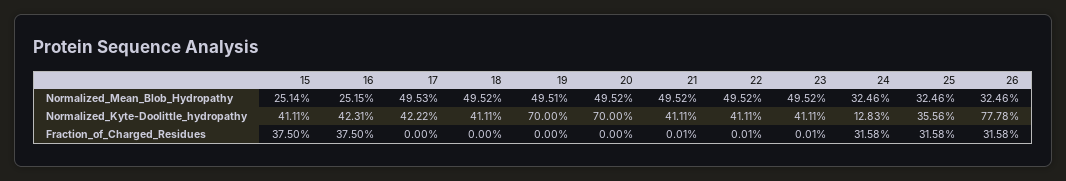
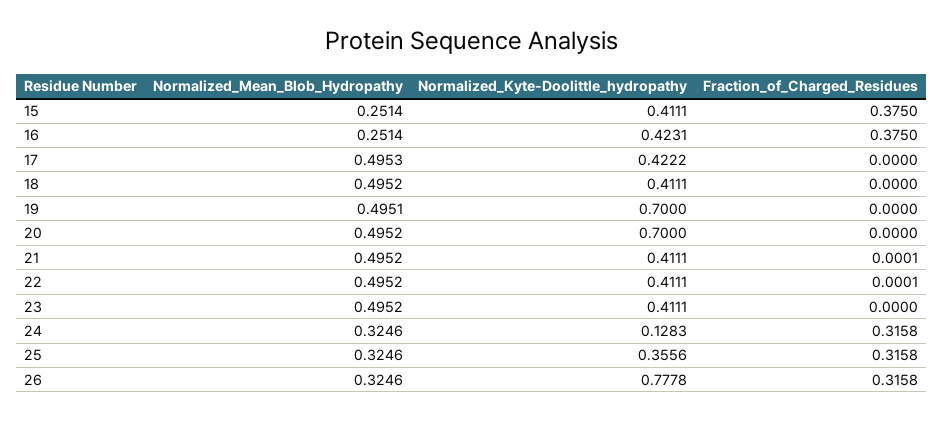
  {
    "15": {
      "Normalized_Mean_Blob_Hydropathy": 0.2514,
      "Normalized_Kyte-Doolittle_hydropathy": 0.4111,
      "Fraction_of_Charged_Residues": 0.375
    },
    "16": {
-     "Normalized_Mean_Blob_Hydropathy": 0.2515,
+     "Normalized_Mean_Blob_Hydropathy": 0.2514,
      "Normalized_Kyte-Doolittle_hydropathy": 0.4231,
      "Fraction_of_Charged_Residues": 0.375
    },
    "17": {
      "Normalized_Mean_Blob_Hydropathy": 0.4953,
      "Normalized_Kyte-Doolittle_hydropathy": 0.4222,
      "Fraction_of_Charged_Residues": 0
    },
    "18": {
      "Normalized_Mean_Blob_Hydropathy": 0.4952,
      "Normalized_Kyte-Doolittle_hydropathy": 0.4111,
      "Fraction_of_Charged_Residues": 0
    },
    "19": {
      "Normalized_Mean_Blob_Hydropathy": 0.4951,
      "Normalized_Kyte-Doolittle_hydropathy": 0.7,
      "Fraction_of_Charged_Residues": 0
    },
    "20": {
      "Normalized_Mean_Blob_Hydropathy": 0.4952,
      "Normalized_Kyte-Doolittle_hydropathy": 0.7,
      "Fraction_of_Charged_Residues": 0
    },
    "21": {
      "Normalized_Mean_Blob_Hydropathy": 0.4952,
      "Normalized_Kyte-Doolittle_hydropathy": 0.4111,
      "Fraction_of_Charged_Residues": 0.0001
    },
    "22": {
      "Normalized_Mean_Blob_Hydropathy": 0.4952,
      "Normalized_Kyte-Doolittle_hydropathy": 0.4111,
      "Fraction_of_Charged_Residues": 0.0001
    },
    "23": {
      "Normalized_Mean_Blob_Hydropathy": 0.4952,
      "Normalized_Kyte-Doolittle_hydropathy": 0.4111,
-     "Fraction_of_Charged_Residues": 0.0001
+     "Fraction_of_Charged_Residues": 0
    },
    "24": {
      "Normalized_Mean_Blob_Hydropathy": 0.3246,
      "Normalized_Kyte-Doolittle_hydropathy": 0.1283,
      "Fraction_of_Charged_Residues": 0.3158
    },
    "25": {
      "Normalized_Mean_Blob_Hydropathy": 0.3246,
      "Normalized_Kyte-Doolittle_hydropathy": 0.3556,
      "Fraction_of_Charged_Residues": 0.3158
    },
    "26": {
      "Normalized_Mean_Blob_Hydropathy": 0.3246,
      "Normalized_Kyte-Doolittle_hydropathy": 0.7778,
      "Fraction_of_Charged_Residues": 0.3158
    }
  }

